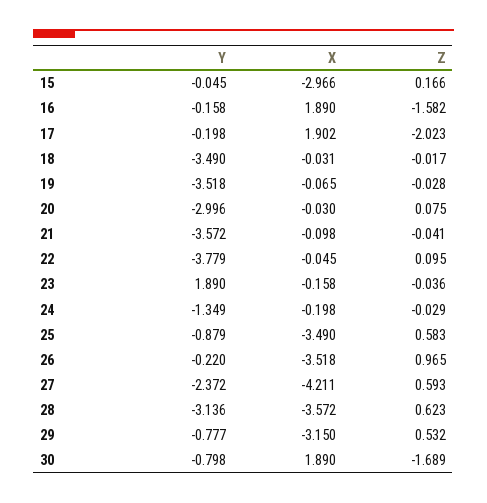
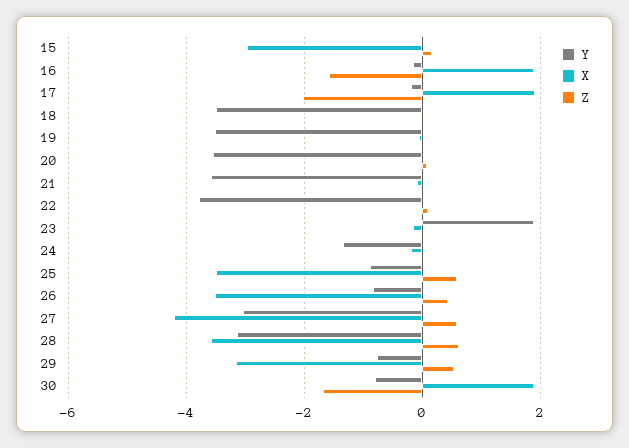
  {
    "Y": {
      "15": -0.045,
      "16": -0.158,
      "17": -0.198,
      "18": -3.49,
      "19": -3.518,
-     "20": -2.996,
+     "20": -3.6,
      "21": -3.572,
      "22": -3.779,
      "23": 1.89,
      "24": -1.349,
      "25": -0.879,
-     "26": -0.22,
+     "26": -0.8,
-     "27": -2.372,
+     "27": -3,
      "28": -3.136,
      "29": -0.777,
      "30": -0.798
    },
    "X": {
      "15": -2.966,
      "16": 1.89,
      "17": 1.902,
      "18": -0.031,
      "19": -0.065,
      "20": -0.03,
      "21": -0.098,
      "22": -0.045,
      "23": -0.158,
      "24": -0.198,
      "25": -3.49,
      "26": -3.518,
      "27": -4.211,
      "28": -3.572,
      "29": -3.15,
      "30": 1.89
    },
    "Z": {
      "15": 0.166,
      "16": -1.582,
      "17": -2.023,
      "18": -0.017,
      "19": -0.028,
      "20": 0.075,
      "21": -0.041,
      "22": 0.095,
      "23": -0.036,
      "24": -0.029,
      "25": 0.583,
-     "26": 0.965,
+     "26": 0.4,
      "27": 0.593,
      "28": 0.623,
      "29": 0.532,
      "30": -1.689
    }
  }

